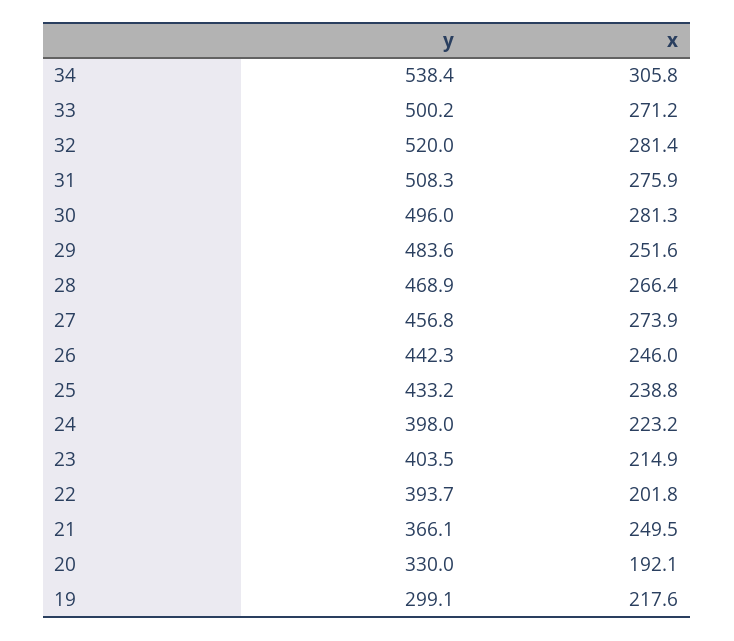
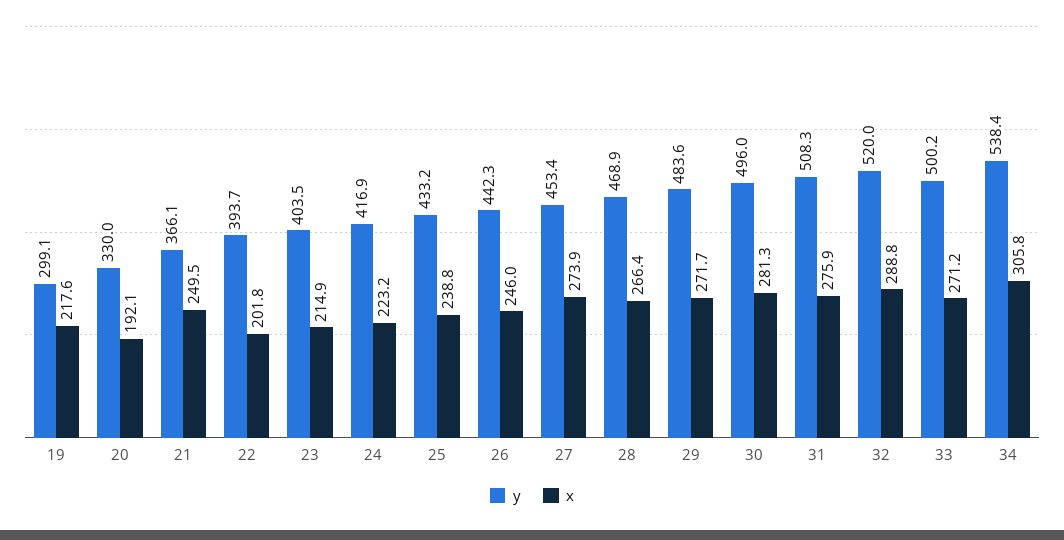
  {
    "y": {
      "34": 538.4,
      "33": 500.2,
      "32": 520,
      "31": 508.3,
      "30": 496,
      "29": 483.6,
      "28": 468.9,
-     "27": 456.8,
+     "27": 453.4,
      "26": 442.3,
      "25": 433.2,
-     "24": 398,
+     "24": 416.9,
      "23": 403.5,
      "22": 393.7,
      "21": 366.1,
      "20": 330,
      "19": 299.1
    },
    "x": {
      "34": 305.8,
      "33": 271.2,
-     "32": 281.4,
+     "32": 288.8,
      "31": 275.9,
      "30": 281.3,
-     "29": 251.6,
+     "29": 271.7,
      "28": 266.4,
      "27": 273.9,
      "26": 246,
      "25": 238.8,
      "24": 223.2,
      "23": 214.9,
      "22": 201.8,
      "21": 249.5,
      "20": 192.1,
      "19": 217.6
    }
  }

